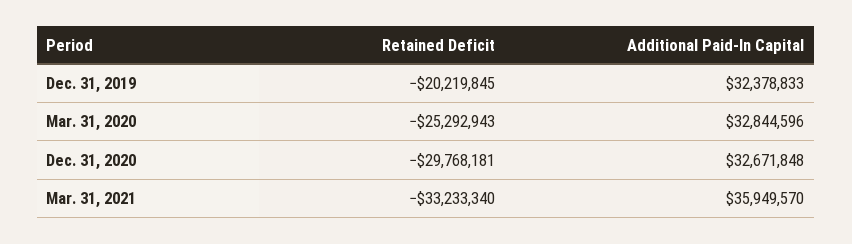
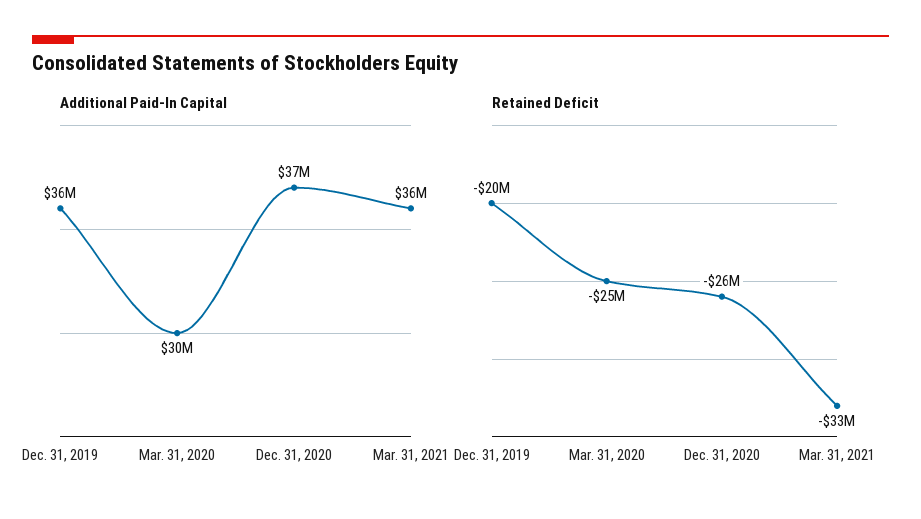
  {
    "Retained Deficit": {
      "Dec. 31, 2019": -20219845,
      "Mar. 31, 2020": -25292943,
-     "Dec. 31, 2020": -29768181,
+     "Dec. 31, 2020": -26000000,
      "Mar. 31, 2021": -33233340
    },
    "Additional Paid-In Capital": {
-     "Dec. 31, 2019": 32378833,
+     "Dec. 31, 2019": 36000000,
-     "Mar. 31, 2020": 32844596,
+     "Mar. 31, 2020": 30000000,
-     "Dec. 31, 2020": 32671848,
+     "Dec. 31, 2020": 37000000,
      "Mar. 31, 2021": 35949570
    }
  }

